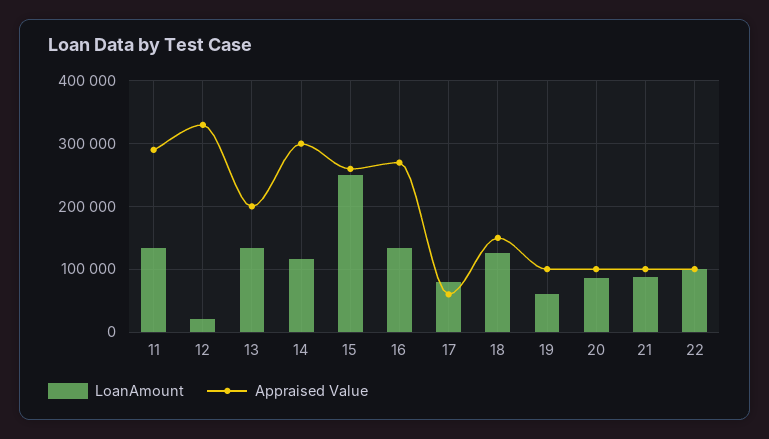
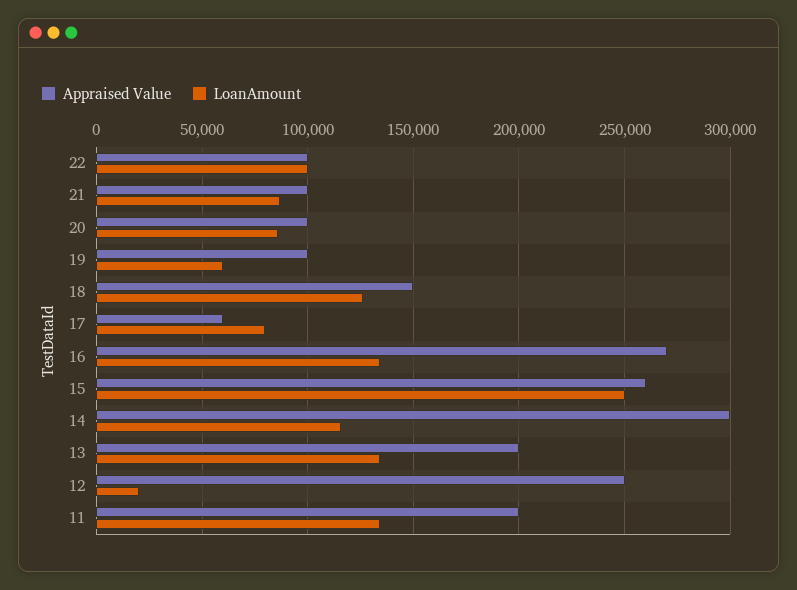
  {
    "LoanAmount": {
      "11": 135000,
      "12": 20000,
      "13": 135000,
      "14": 115000,
      "15": 250000,
      "16": 135000,
      "17": 80000,
      "18": 125000,
      "19": 60000,
      "20": 85000,
      "21": 85000,
      "22": 100000
    },
    "Appraised Value": {
-     "11": 290000,
+     "11": 200000,
-     "12": 330000,
+     "12": 250000,
      "13": 200000,
      "14": 300000,
      "15": 260000,
      "16": 270000,
      "17": 60000,
      "18": 150000,
      "19": 100000,
      "20": 100000,
      "21": 100000,
      "22": 100000
    }
  }

